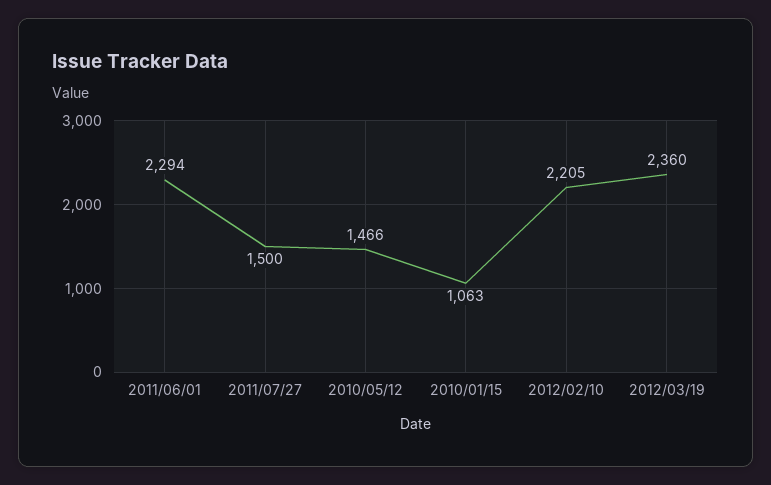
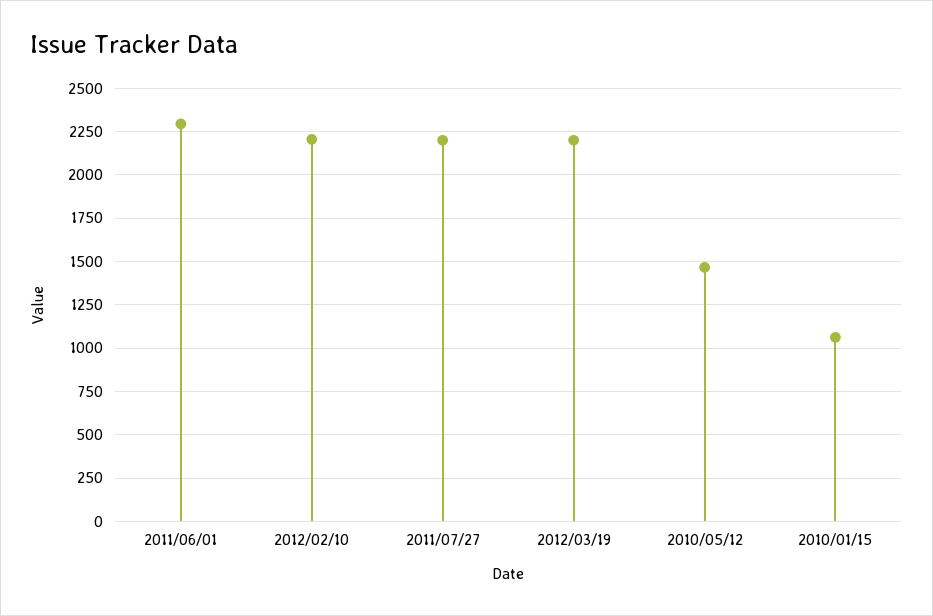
  {
    "2011/06/01": 2294,
-   "2011/07/27": 1500,
+   "2011/07/27": 2200,
    "2010/05/12": 1466,
    "2010/01/15": 1063,
    "2012/02/10": 2205,
-   "2012/03/19": 2360
+   "2012/03/19": 2200
  }

